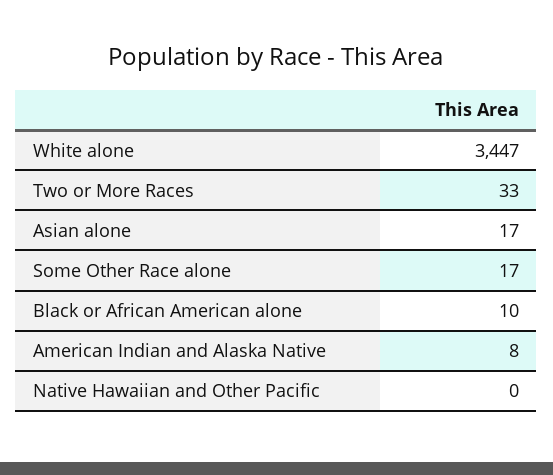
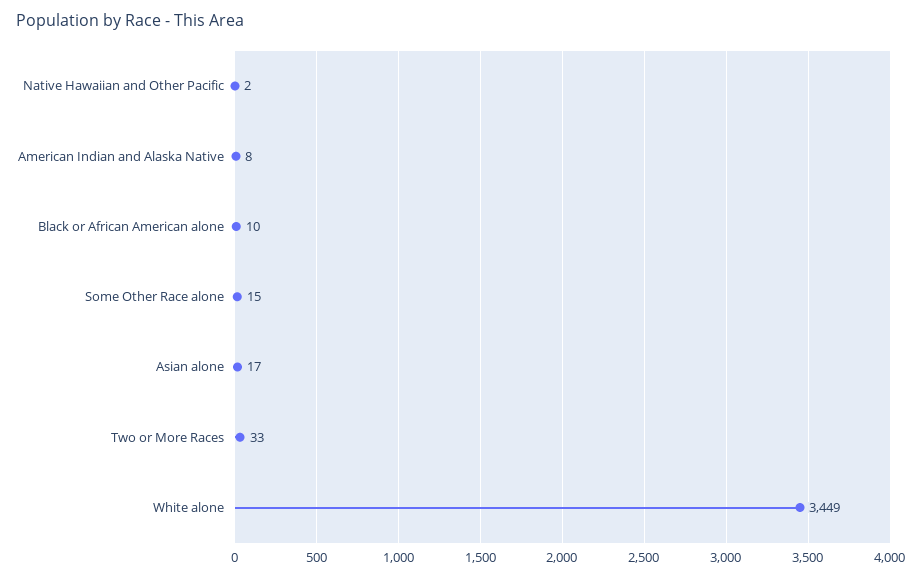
  {
-   "White alone": 3447,
+   "White alone": 3449,
    "Two or More Races": 33,
    "Asian alone": 17,
-   "Some Other Race alone": 17,
+   "Some Other Race alone": 15,
    "Black or African American alone": 10,
    "American Indian and Alaska Native": 8,
-   "Native Hawaiian and Other Pacific": 0
+   "Native Hawaiian and Other Pacific": 2
  }

